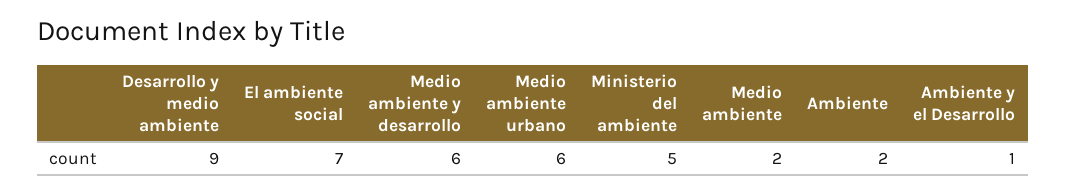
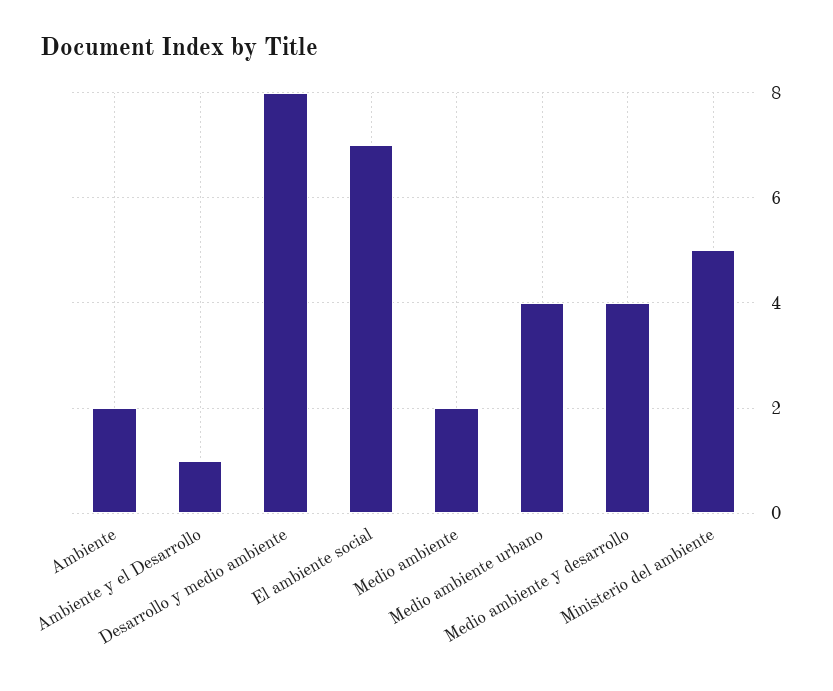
  {
-   "Desarrollo y medio ambiente": 9,
+   "Desarrollo y medio ambiente": 8,
    "El ambiente social": 7,
-   "Medio ambiente y desarrollo": 6,
+   "Medio ambiente y desarrollo": 4,
-   "Medio ambiente urbano": 6,
+   "Medio ambiente urbano": 4,
    "Ministerio del ambiente": 5,
    "Medio ambiente": 2,
    "Ambiente": 2,
    "Ambiente y el Desarrollo": 1
  }

